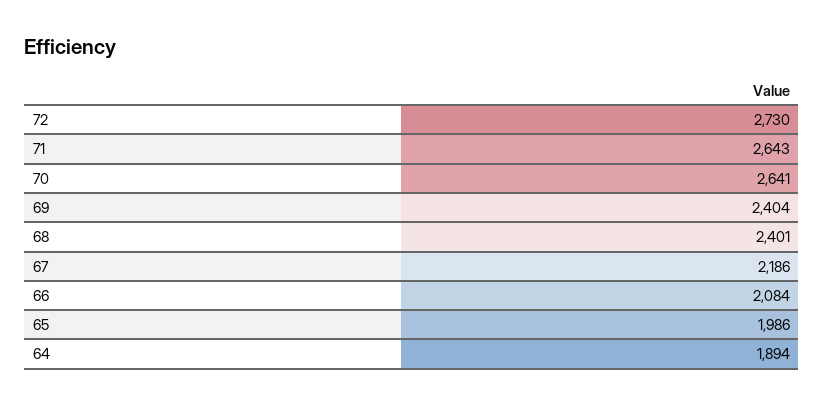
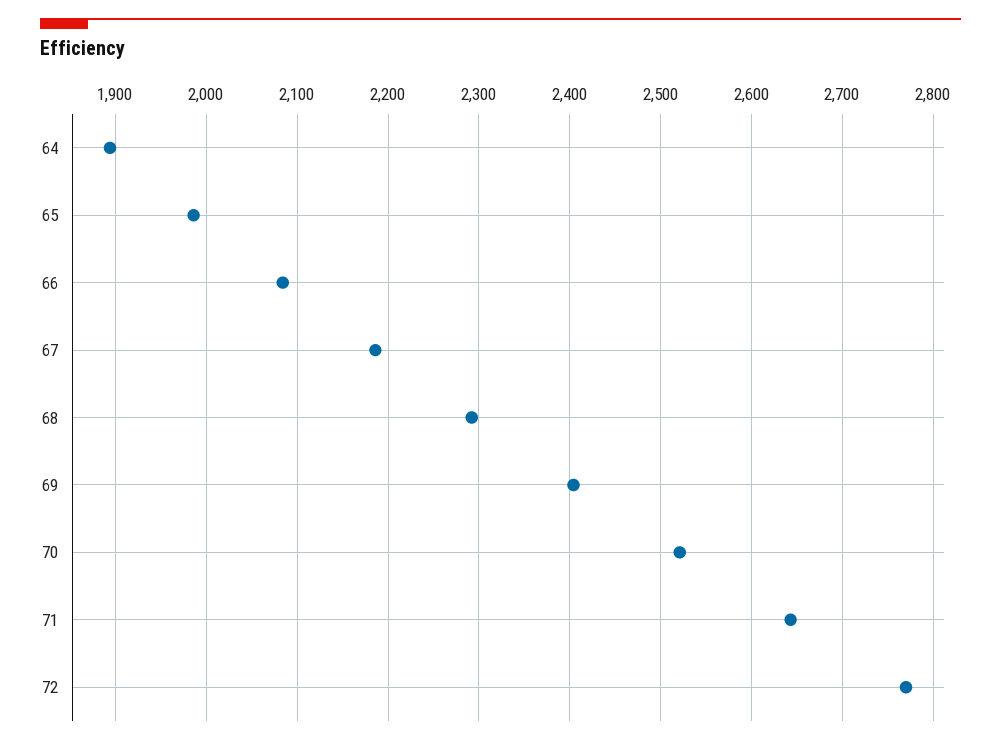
  {
-   "72": 2730,
+   "72": 2770,
    "71": 2643,
-   "70": 2641,
+   "70": 2520,
    "69": 2404,
-   "68": 2401,
+   "68": 2290,
    "67": 2186,
    "66": 2084,
    "65": 1986,
    "64": 1894
  }

